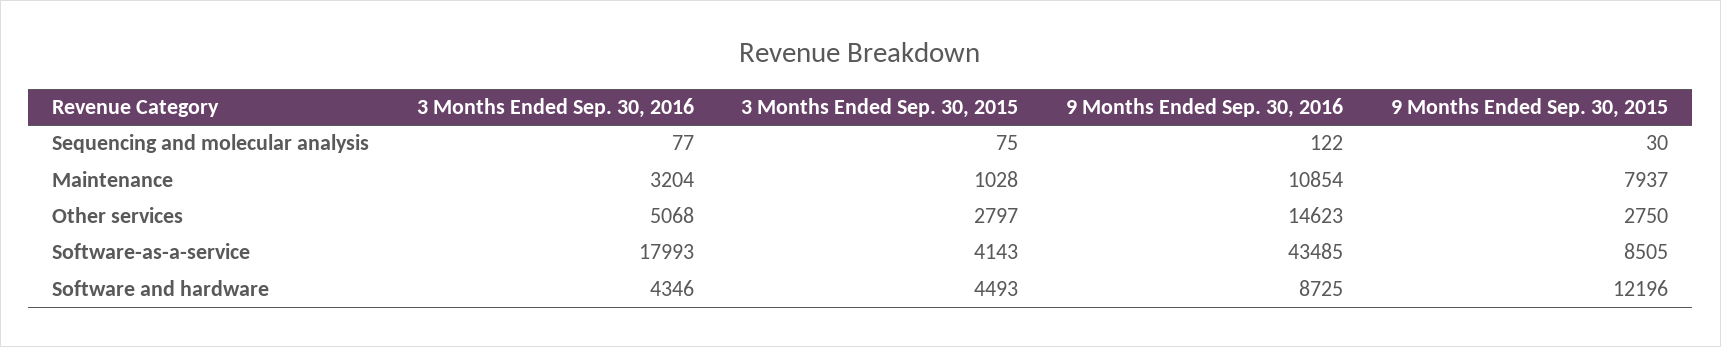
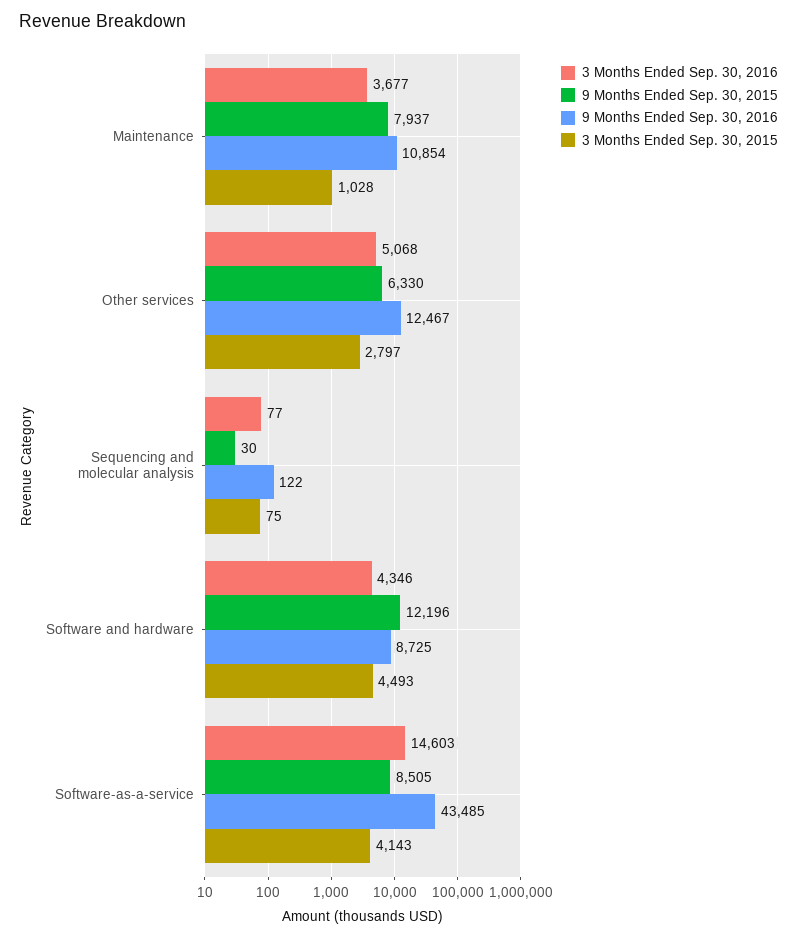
  {
    "3 Months Ended Sep. 30, 2016": {
      "Sequencing and molecular analysis": 77,
-     "Maintenance": 3204,
+     "Maintenance": 3677,
      "Other services": 5068,
-     "Software-as-a-service": 17993,
+     "Software-as-a-service": 14603,
      "Software and hardware": 4346
    },
    "3 Months Ended Sep. 30, 2015": {
      "Sequencing and molecular analysis": 75,
      "Maintenance": 1028,
      "Other services": 2797,
      "Software-as-a-service": 4143,
      "Software and hardware": 4493
    },
    "9 Months Ended Sep. 30, 2016": {
      "Sequencing and molecular analysis": 122,
      "Maintenance": 10854,
-     "Other services": 14623,
+     "Other services": 12467,
      "Software-as-a-service": 43485,
      "Software and hardware": 8725
    },
    "9 Months Ended Sep. 30, 2015": {
      "Sequencing and molecular analysis": 30,
      "Maintenance": 7937,
-     "Other services": 2750,
+     "Other services": 6330,
      "Software-as-a-service": 8505,
      "Software and hardware": 12196
    }
  }

